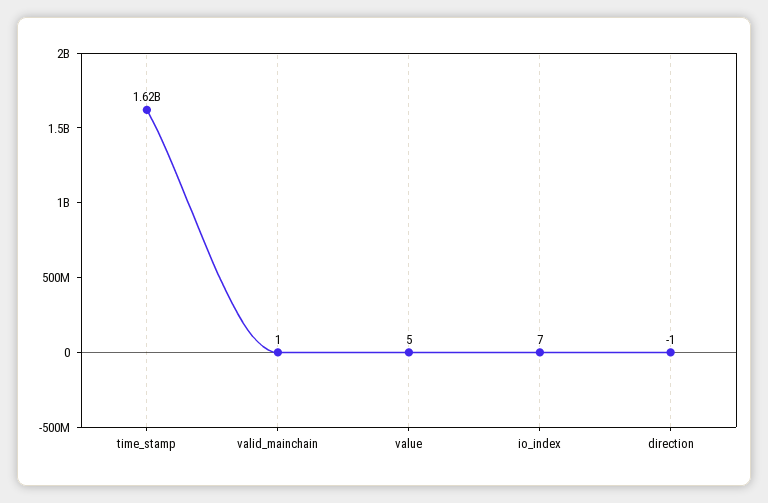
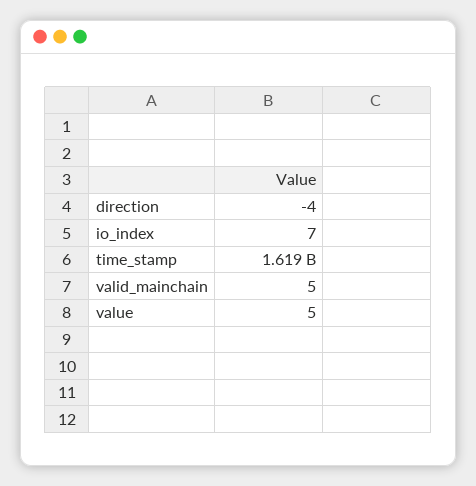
  {
    "time_stamp": 1619000000,
-   "valid_mainchain": 1,
+   "valid_mainchain": 5,
    "value": 5,
    "io_index": 7,
-   "direction": -1
+   "direction": -4
  }

